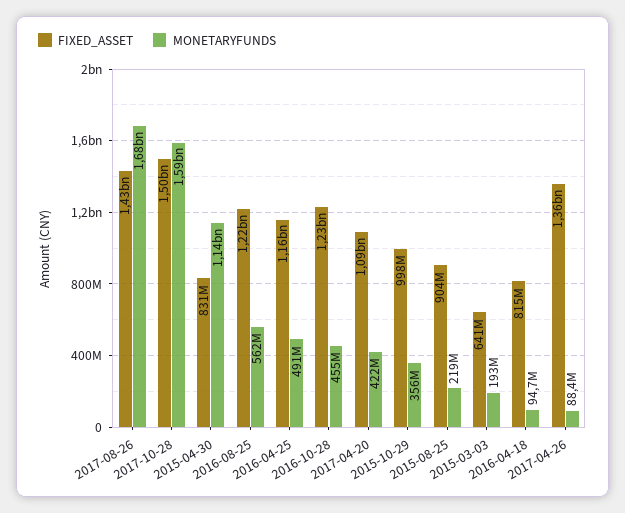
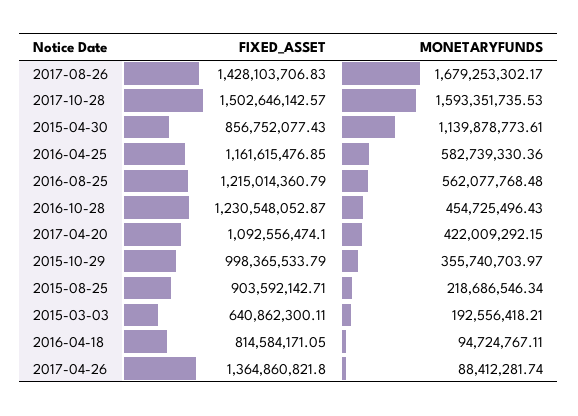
  {
    "FIXED_ASSET": {
      "2017-08-26": 1428103706.83,
      "2017-10-28": 1502646142.57,
-     "2015-04-30": 831000000,
+     "2015-04-30": 856752077.43,
      "2016-08-25": 1215014360.79,
      "2016-04-25": 1161615476.85,
      "2016-10-28": 1230548052.87,
      "2017-04-20": 1092556474.1,
      "2015-10-29": 998365533.79,
      "2015-08-25": 903592142.71,
      "2015-03-03": 640862300.11,
      "2016-04-18": 814584171.05,
      "2017-04-26": 1364860821.8
    },
    "MONETARYFUNDS": {
      "2017-08-26": 1679253302.17,
      "2017-10-28": 1593351735.53,
      "2015-04-30": 1139878773.61,
      "2016-08-25": 562077768.48,
-     "2016-04-25": 491000000,
+     "2016-04-25": 582739330.36,
      "2016-10-28": 454725496.43,
      "2017-04-20": 422009292.15,
      "2015-10-29": 355740703.97,
      "2015-08-25": 218686546.34,
      "2015-03-03": 192556418.21,
      "2016-04-18": 94724767.11,
      "2017-04-26": 88412281.74
    }
  }

